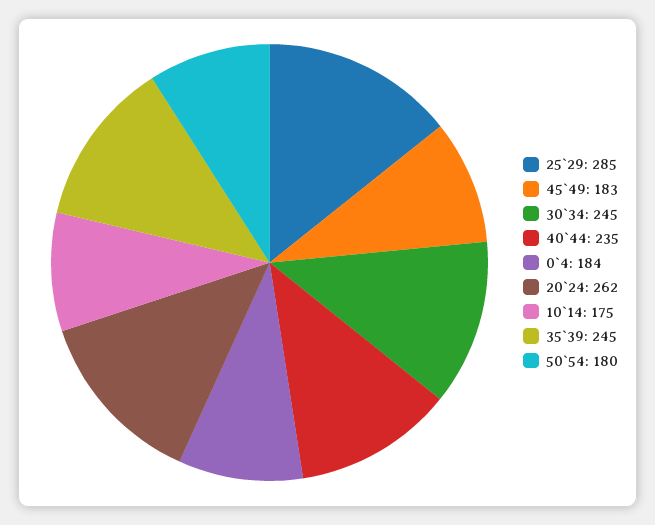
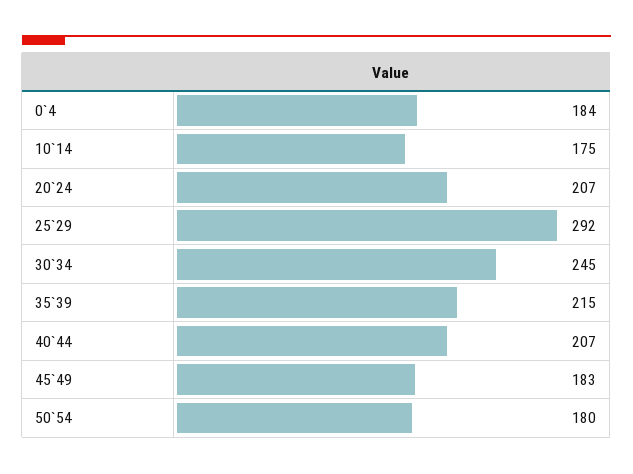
  {
-   "25`29": 285,
+   "25`29": 292,
    "45`49": 183,
    "30`34": 245,
-   "40`44": 235,
+   "40`44": 207,
    "0`4": 184,
-   "20`24": 262,
+   "20`24": 207,
    "10`14": 175,
-   "35`39": 245,
+   "35`39": 215,
    "50`54": 180
  }

